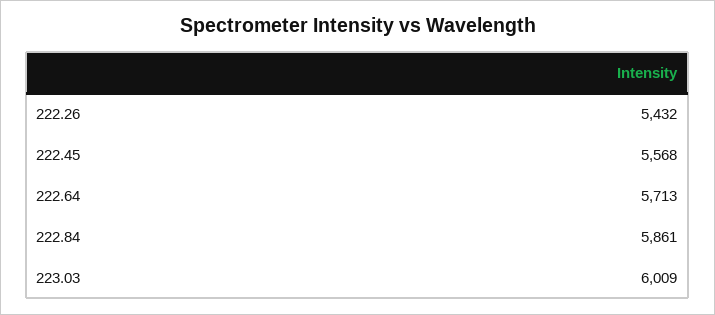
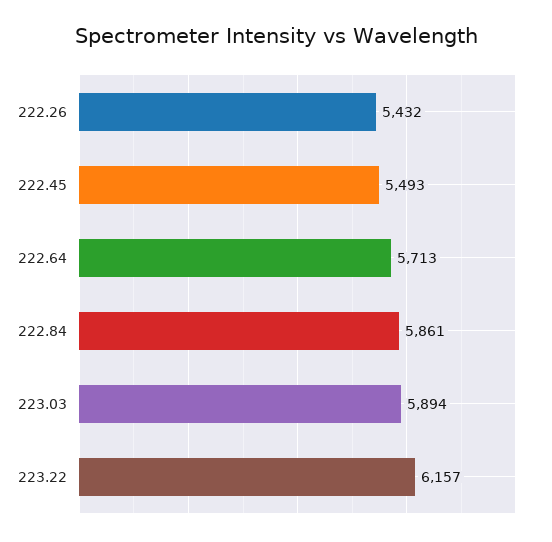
  {
    "222.26": 5432,
-   "222.45": 5568,
+   "222.45": 5493,
    "222.64": 5713,
    "222.84": 5861,
-   "223.03": 6009
+   "223.03": 5894,
+   "223.22": 6157
  }

